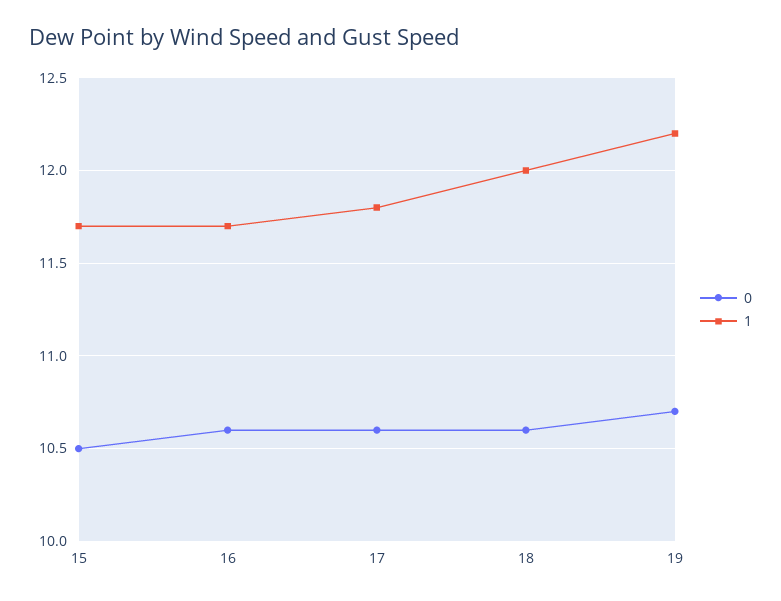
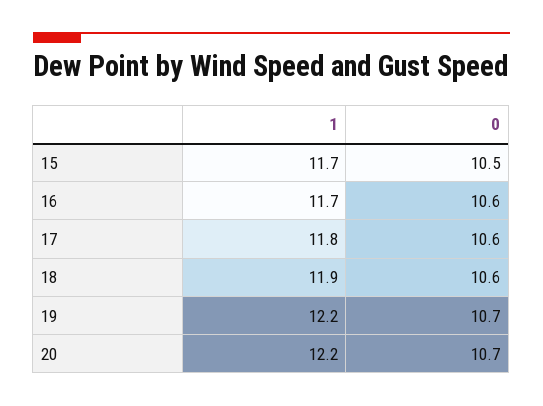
  {
    "0": {
      "15": 10.5,
      "16": 10.6,
      "17": 10.6,
      "18": 10.6,
-     "19": 10.7
+     "19": 10.7,
+     "20": 10.7
    },
    "1": {
      "15": 11.7,
      "16": 11.7,
      "17": 11.8,
-     "18": 12,
+     "18": 11.9,
-     "19": 12.2
+     "19": 12.2,
+     "20": 12.2
    }
  }

